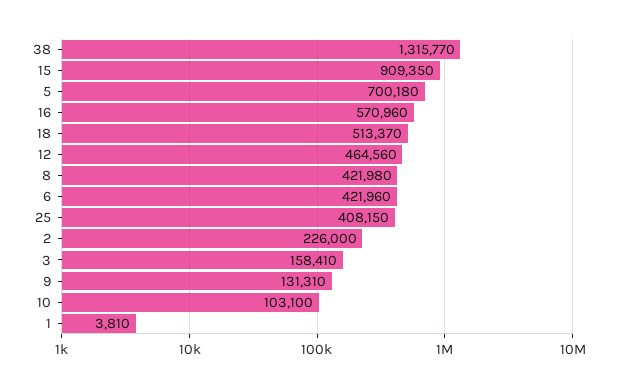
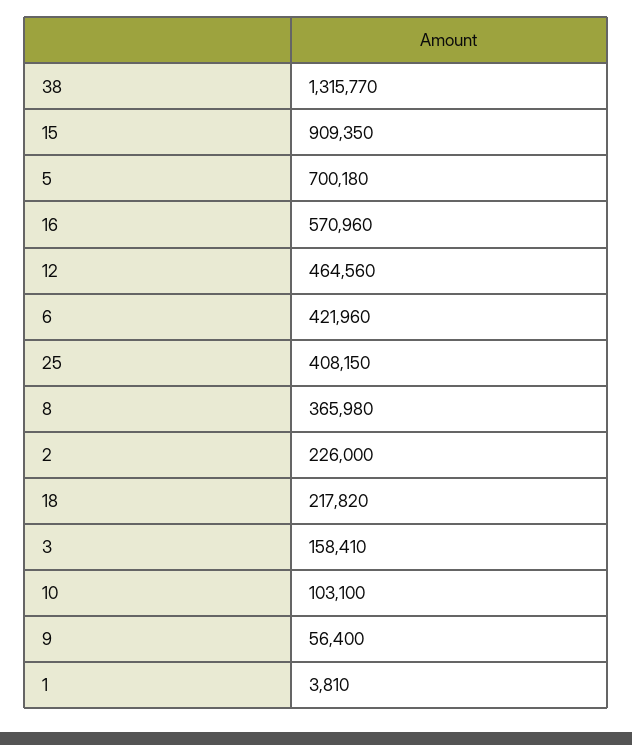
  {
    "38": 1315770,
    "15": 909350,
    "5": 700180,
    "16": 570960,
-   "18": 513370,
+   "18": 217820,
    "12": 464560,
-   "8": 421980,
+   "8": 365980,
    "6": 421960,
    "25": 408150,
    "2": 226000,
    "3": 158410,
-   "9": 131310,
+   "9": 56400,
    "10": 103100,
    "1": 3810
  }

